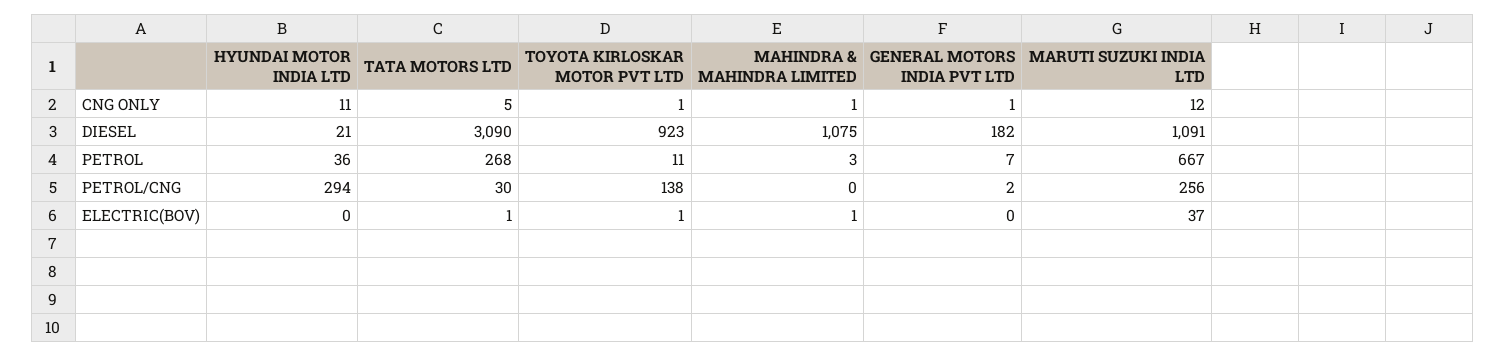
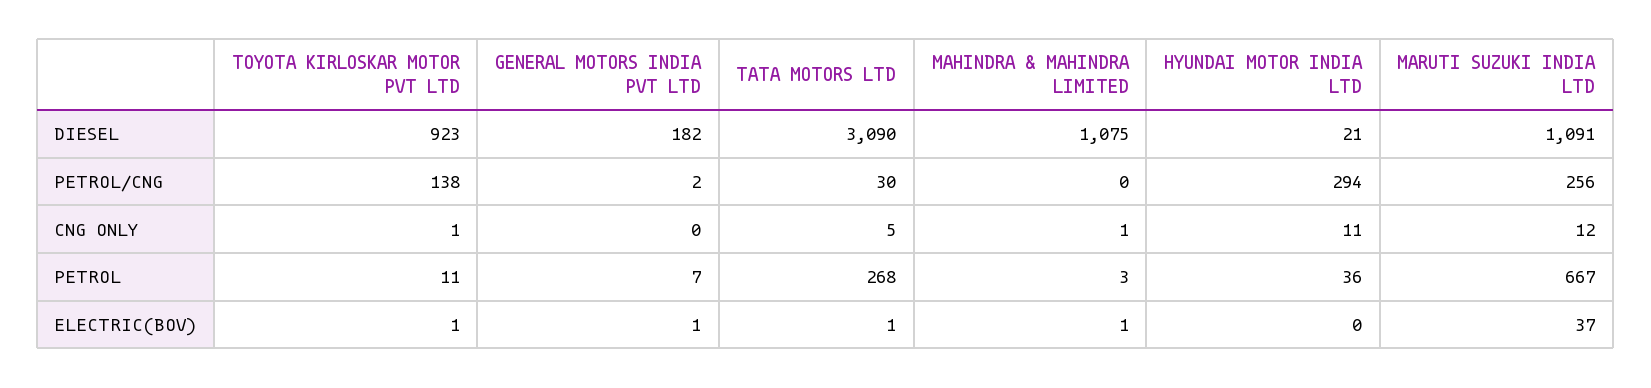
  {
    "HYUNDAI MOTOR INDIA LTD": {
      "CNG ONLY": 11,
      "DIESEL": 21,
      "PETROL": 36,
      "PETROL/CNG": 294,
      "ELECTRIC(BOV)": 0
    },
    "TATA MOTORS LTD": {
      "CNG ONLY": 5,
      "DIESEL": 3090,
      "PETROL": 268,
      "PETROL/CNG": 30,
      "ELECTRIC(BOV)": 1
    },
    "TOYOTA KIRLOSKAR MOTOR PVT LTD": {
      "CNG ONLY": 1,
      "DIESEL": 923,
      "PETROL": 11,
      "PETROL/CNG": 138,
      "ELECTRIC(BOV)": 1
    },
    "MAHINDRA & MAHINDRA LIMITED": {
      "CNG ONLY": 1,
      "DIESEL": 1075,
      "PETROL": 3,
      "PETROL/CNG": 0,
      "ELECTRIC(BOV)": 1
    },
    "GENERAL MOTORS INDIA PVT LTD": {
-     "CNG ONLY": 1,
+     "CNG ONLY": 0,
      "DIESEL": 182,
      "PETROL": 7,
      "PETROL/CNG": 2,
-     "ELECTRIC(BOV)": 0
+     "ELECTRIC(BOV)": 1
    },
    "MARUTI SUZUKI INDIA LTD": {
      "CNG ONLY": 12,
      "DIESEL": 1091,
      "PETROL": 667,
      "PETROL/CNG": 256,
      "ELECTRIC(BOV)": 37
    }
  }

